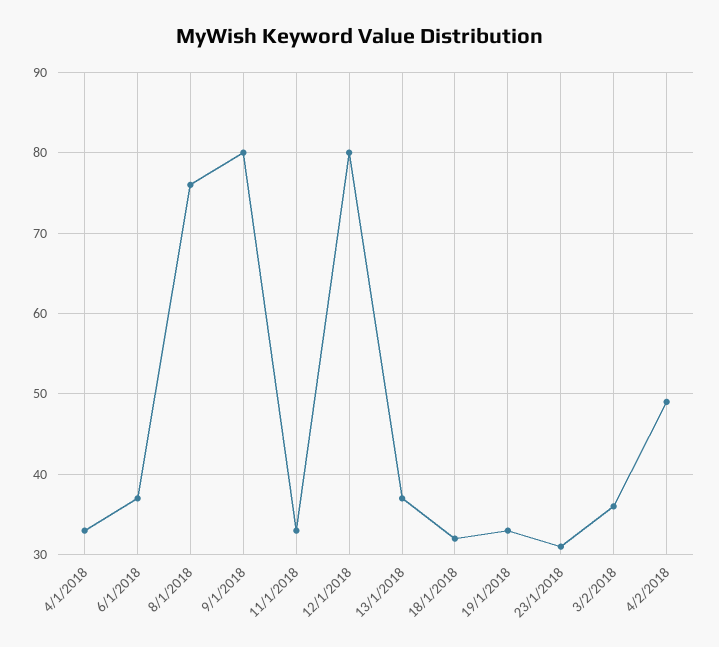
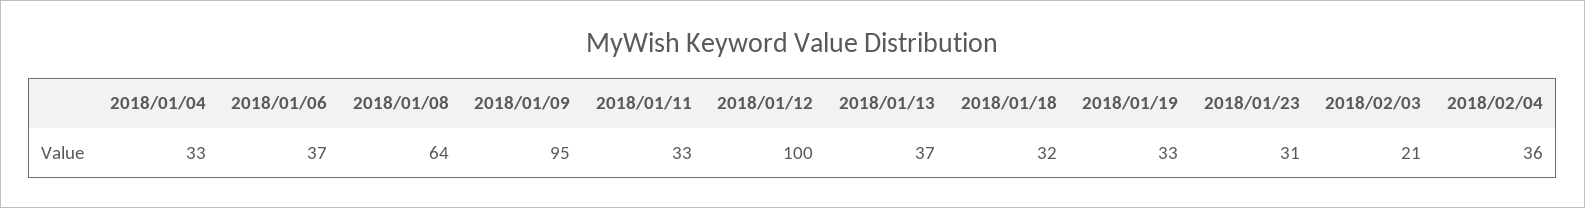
  {
    "4/1/2018": 33,
    "6/1/2018": 37,
-   "8/1/2018": 76,
+   "8/1/2018": 64,
-   "9/1/2018": 80,
+   "9/1/2018": 95,
    "11/1/2018": 33,
-   "12/1/2018": 80,
+   "12/1/2018": 100,
    "13/1/2018": 37,
    "18/1/2018": 32,
    "19/1/2018": 33,
    "23/1/2018": 31,
-   "3/2/2018": 36,
+   "3/2/2018": 21,
-   "4/2/2018": 49
+   "4/2/2018": 36
  }

